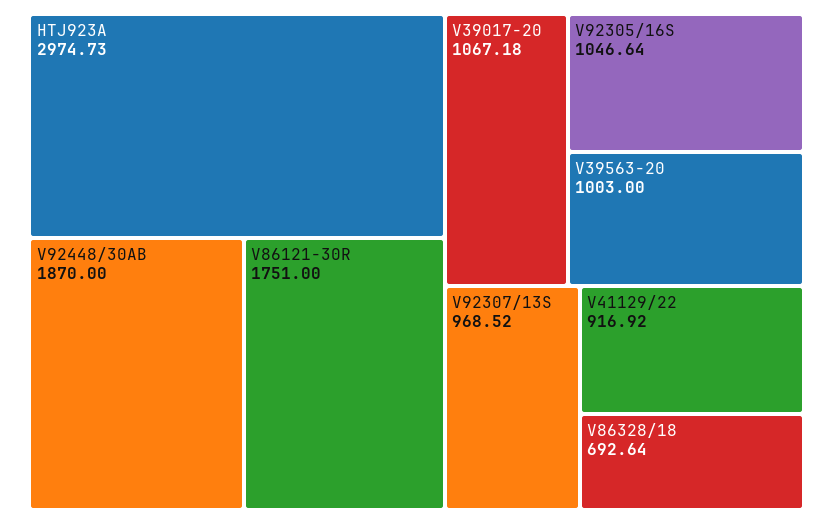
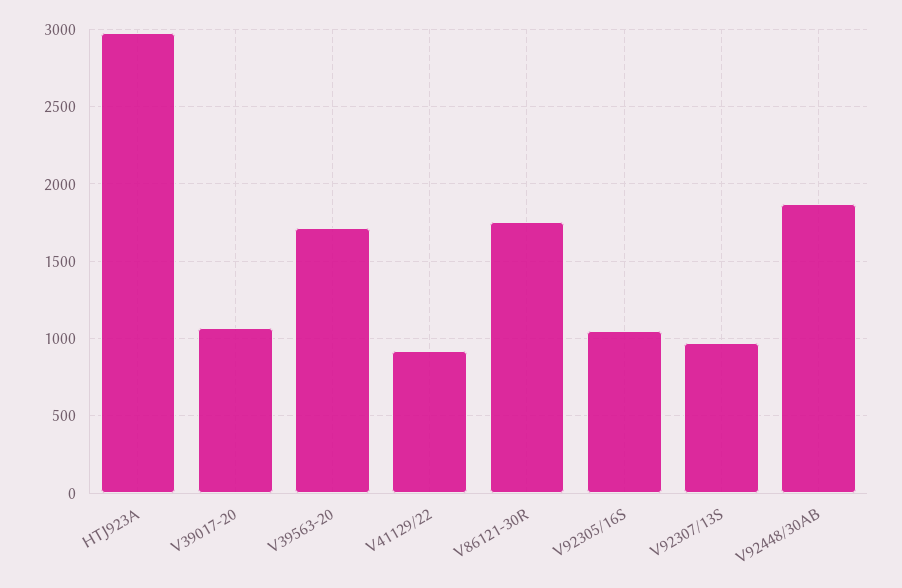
  {
    "HTJ923A": 2974.73,
    "V92448/30AB": 1870,
    "V86121-30R": 1751,
    "V39017-20": 1067.18,
    "V92305/16S": 1046.64,
-   "V39563-20": 1003,
+   "V39563-20": 1700,
    "V92307/13S": 968.52,
-   "V41129/22": 916.92,
+   "V41129/22": 916.92
-   "V86328/18": 692.64
  }

